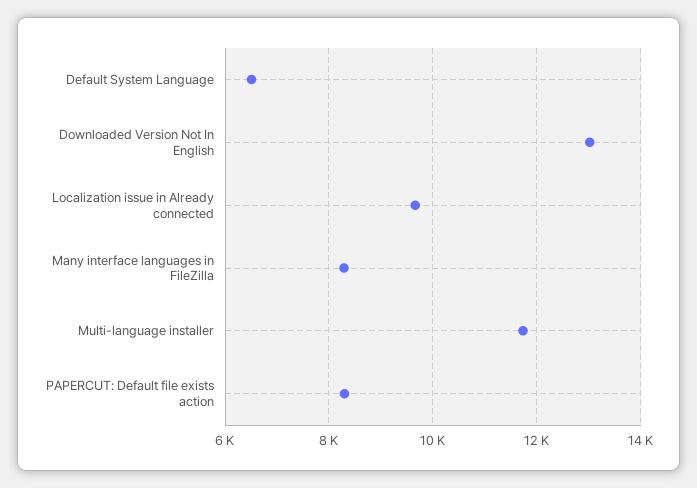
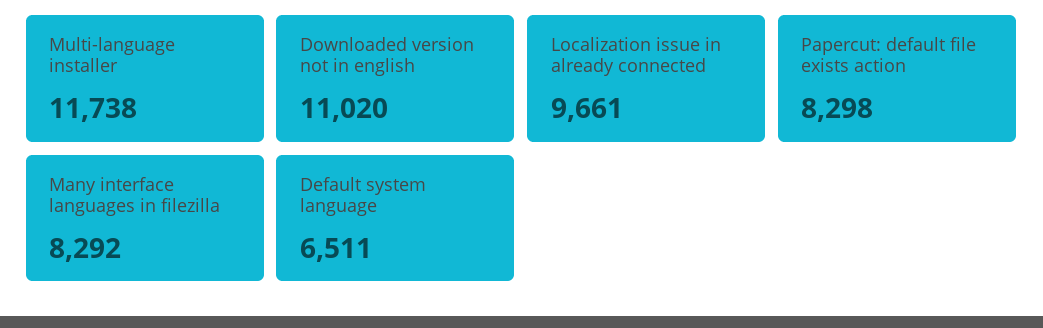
  {
    "Default System Language": 6511,
-   "Downloaded Version Not In English": 13000,
+   "Downloaded Version Not In English": 11020,
    "Localization issue in Already connected": 9661,
    "Many interface languages in FileZilla": 8292,
    "Multi-language installer": 11738,
    "PAPERCUT: Default file exists action": 8298
  }

